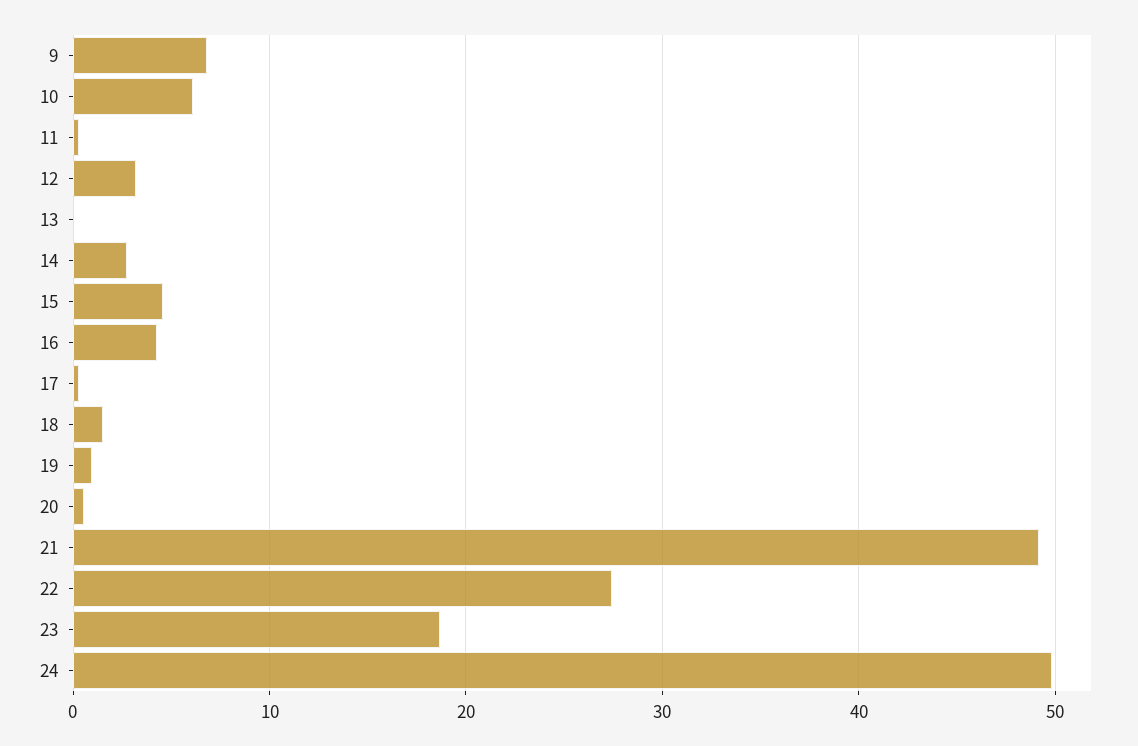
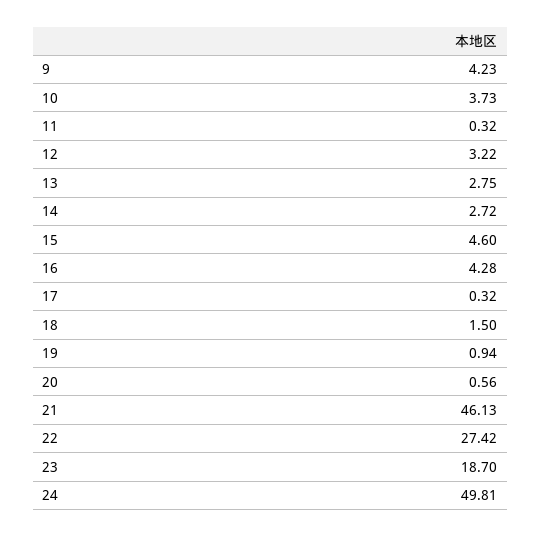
  {
-   "9": 7,
+   "9": 4.23,
-   "10": 6,
+   "10": 3.73,
    "11": 0.32,
    "12": 3.22,
-   "13": 0,
+   "13": 2.75,
    "14": 2.72,
    "15": 4.6,
    "16": 4.28,
    "17": 0.32,
    "18": 1.5,
    "19": 0.94,
    "20": 0.56,
-   "21": 49,
+   "21": 46.13,
    "22": 27.42,
    "23": 18.7,
    "24": 49.81
  }

